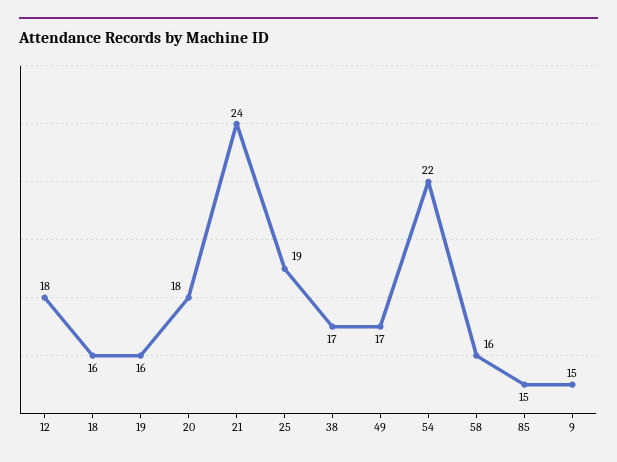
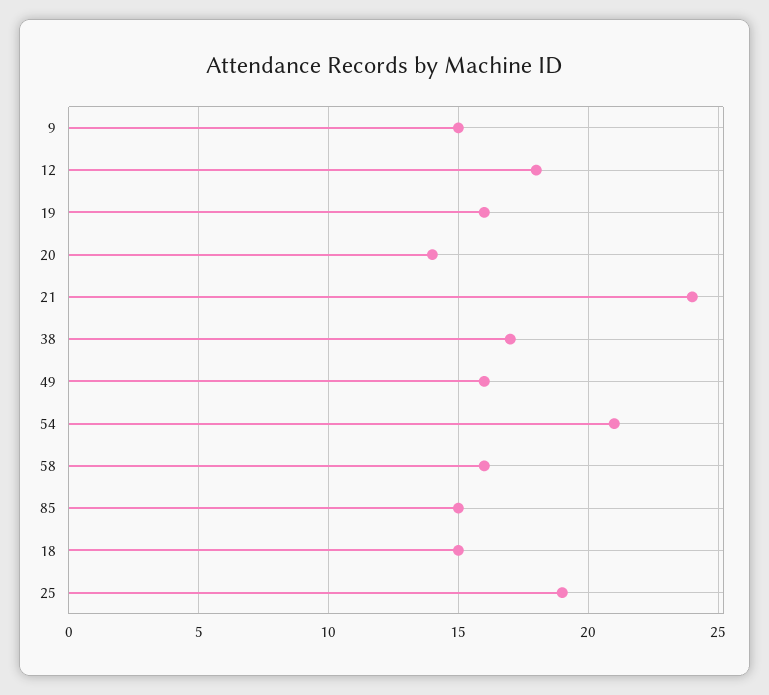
  {
    "12": 18,
-   "18": 16,
+   "18": 15,
    "19": 16,
-   "20": 18,
+   "20": 14,
    "21": 24,
    "25": 19,
    "38": 17,
-   "49": 17,
+   "49": 16,
-   "54": 22,
+   "54": 21,
    "58": 16,
    "85": 15,
    "9": 15
  }

